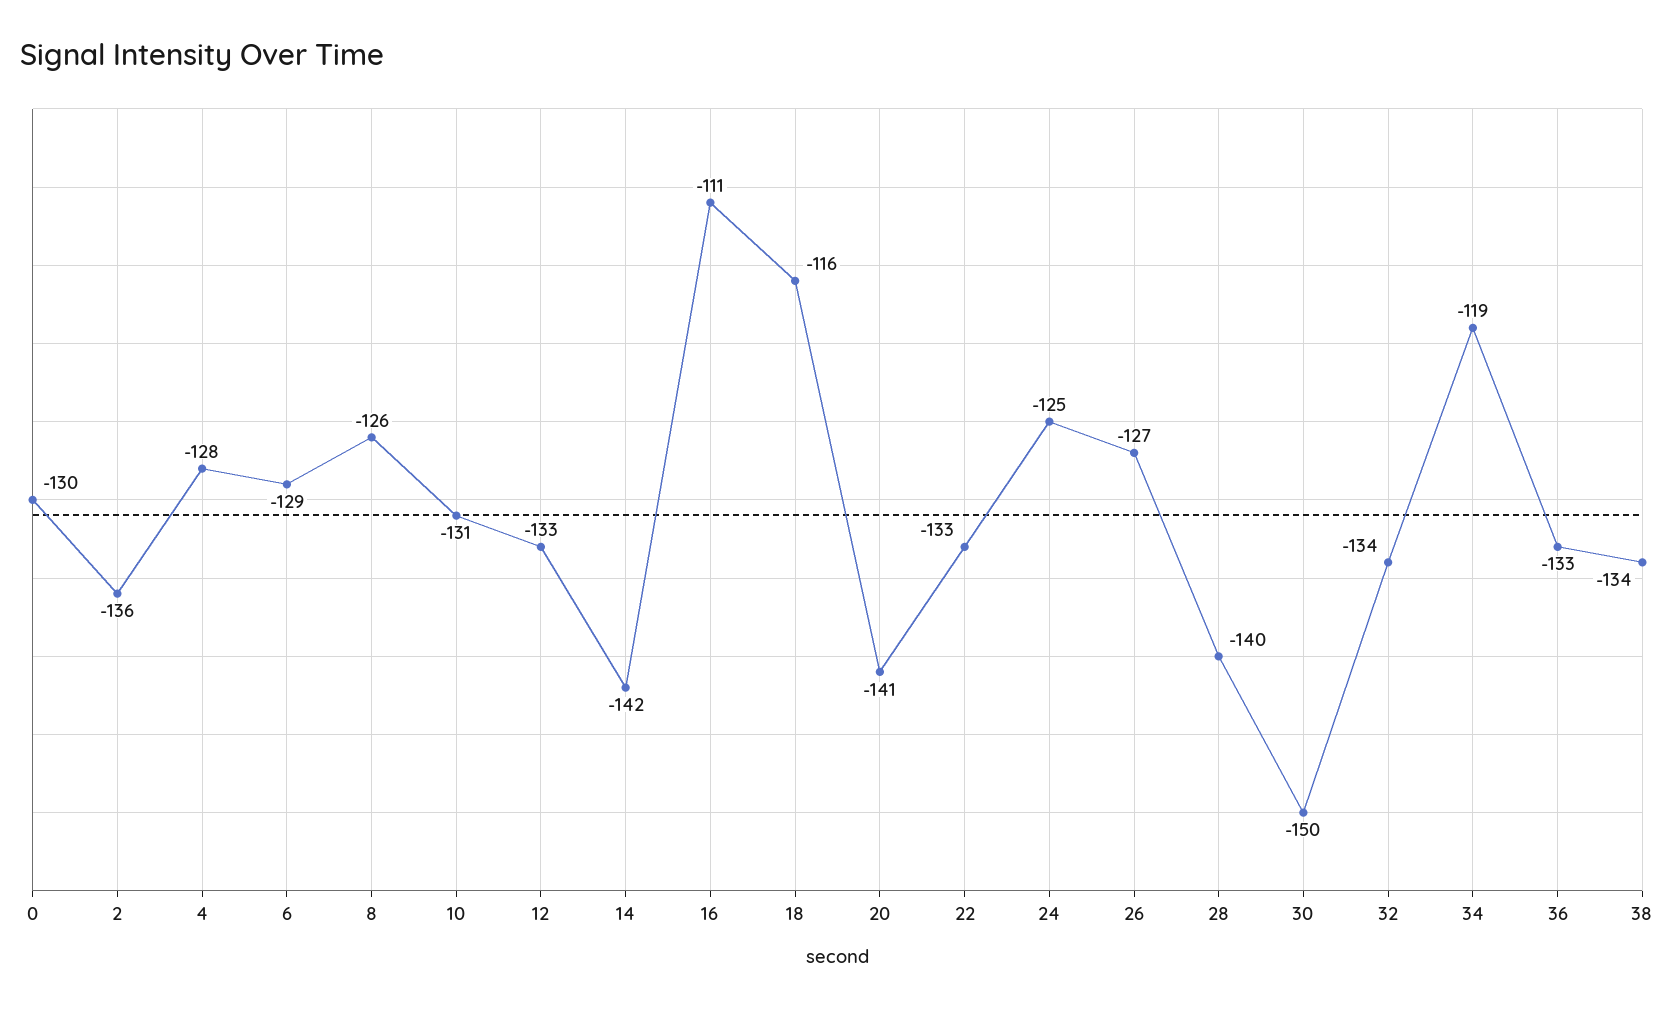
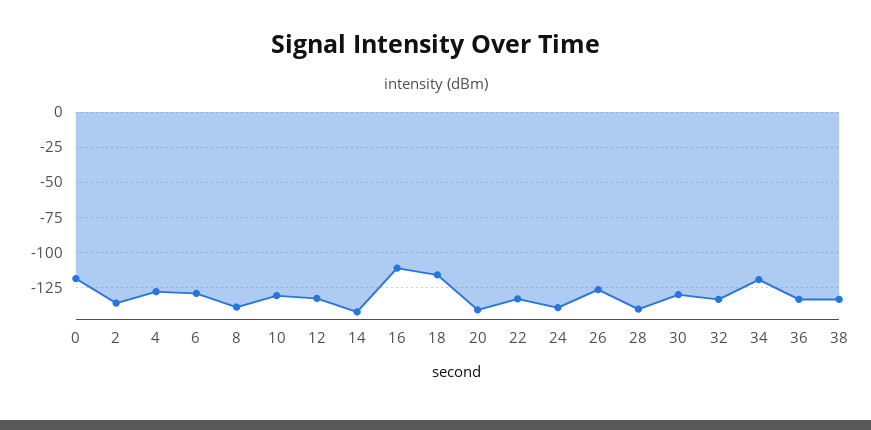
  {
-   "0": -130,
+   "0": -120,
    "2": -136,
    "4": -128,
    "6": -129,
-   "8": -126,
+   "8": -140,
    "10": -131,
    "12": -133,
    "14": -142,
    "16": -111,
    "18": -116,
    "20": -141,
    "22": -133,
-   "24": -125,
+   "24": -140,
    "26": -127,
    "28": -140,
-   "30": -150,
+   "30": -130,
    "32": -134,
    "34": -119,
    "36": -133,
    "38": -134
  }

